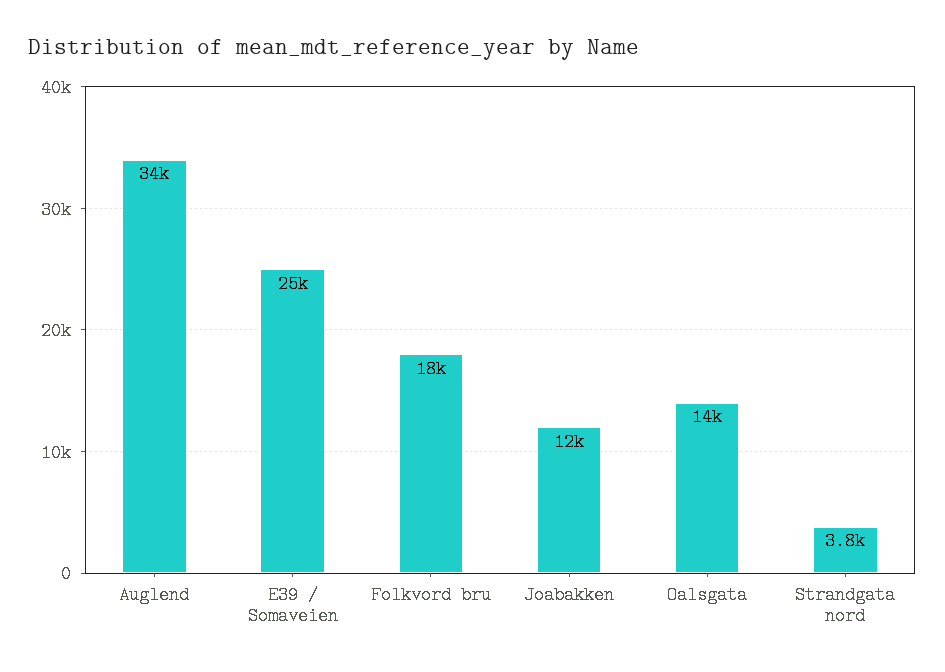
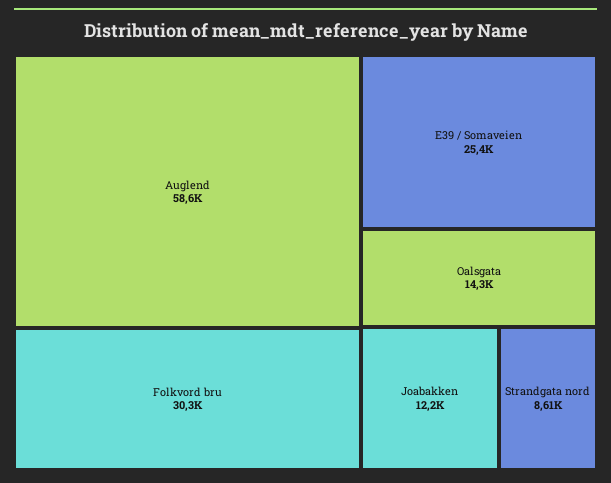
  {
-   "Auglend": 34000,
+   "Auglend": 58600,
    "E39 / Somaveien": 25400,
-   "Folkvord bru": 18000,
+   "Folkvord bru": 30300,
    "Joabakken": 12200,
    "Oalsgata": 14300,
-   "Strandgata nord": 3800
+   "Strandgata nord": 8610
  }

